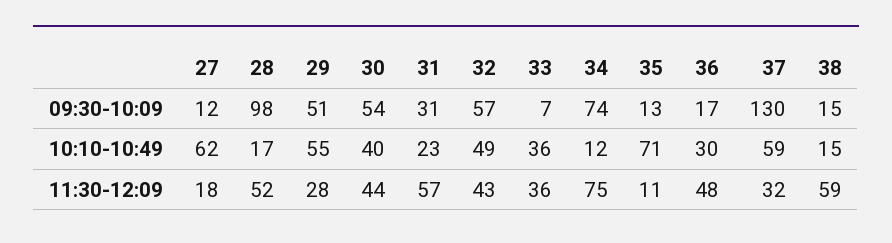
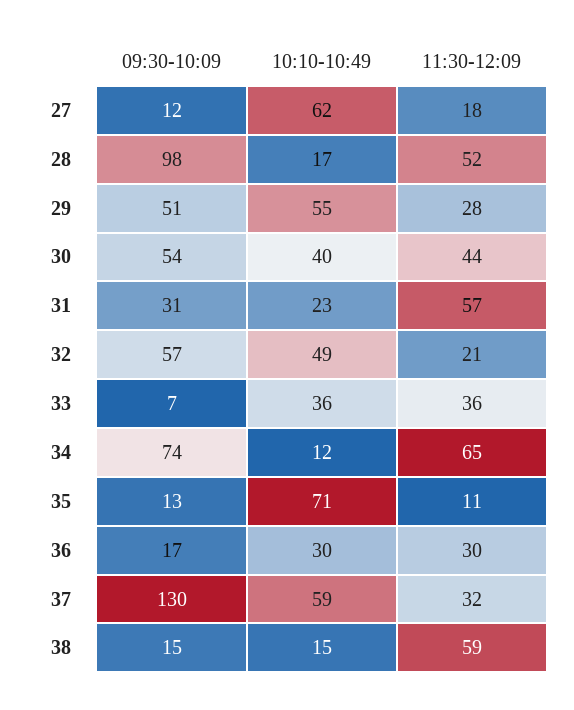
  {
    "27": {
      "09:30-10:09": 12,
      "10:10-10:49": 62,
      "11:30-12:09": 18
    },
    "28": {
      "09:30-10:09": 98,
      "10:10-10:49": 17,
      "11:30-12:09": 52
    },
    "29": {
      "09:30-10:09": 51,
      "10:10-10:49": 55,
      "11:30-12:09": 28
    },
    "30": {
      "09:30-10:09": 54,
      "10:10-10:49": 40,
      "11:30-12:09": 44
    },
    "31": {
      "09:30-10:09": 31,
      "10:10-10:49": 23,
      "11:30-12:09": 57
    },
    "32": {
      "09:30-10:09": 57,
      "10:10-10:49": 49,
-     "11:30-12:09": 43
+     "11:30-12:09": 21
    },
    "33": {
      "09:30-10:09": 7,
      "10:10-10:49": 36,
      "11:30-12:09": 36
    },
    "34": {
      "09:30-10:09": 74,
      "10:10-10:49": 12,
-     "11:30-12:09": 75
+     "11:30-12:09": 65
    },
    "35": {
      "09:30-10:09": 13,
      "10:10-10:49": 71,
      "11:30-12:09": 11
    },
    "36": {
      "09:30-10:09": 17,
      "10:10-10:49": 30,
-     "11:30-12:09": 48
+     "11:30-12:09": 30
    },
    "37": {
      "09:30-10:09": 130,
      "10:10-10:49": 59,
      "11:30-12:09": 32
    },
    "38": {
      "09:30-10:09": 15,
      "10:10-10:49": 15,
      "11:30-12:09": 59
    }
  }

